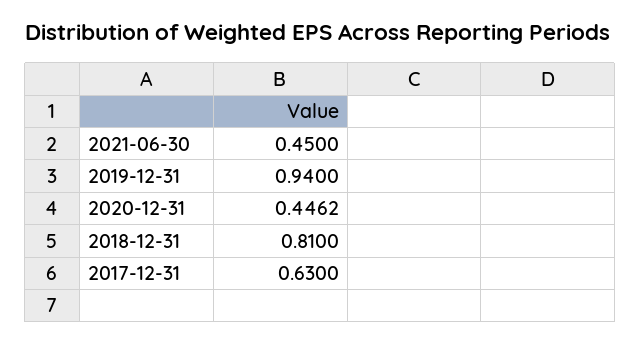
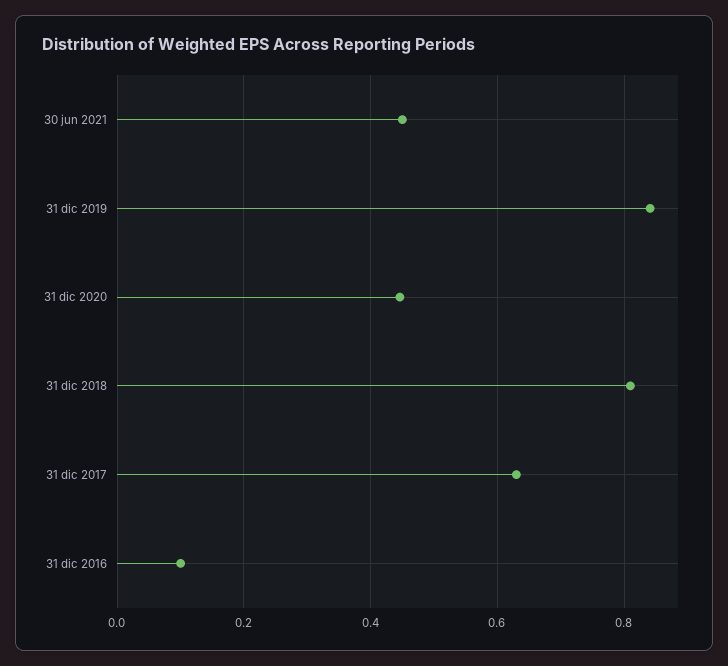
  {
    "2021-06-30": 0.45,
-   "2019-12-31": 0.94,
+   "2019-12-31": 0.84,
    "2020-12-31": 0.4462,
    "2018-12-31": 0.81,
-   "2017-12-31": 0.63
+   "2017-12-31": 0.63,
+   "31 dic 2016": 0.1
  }

